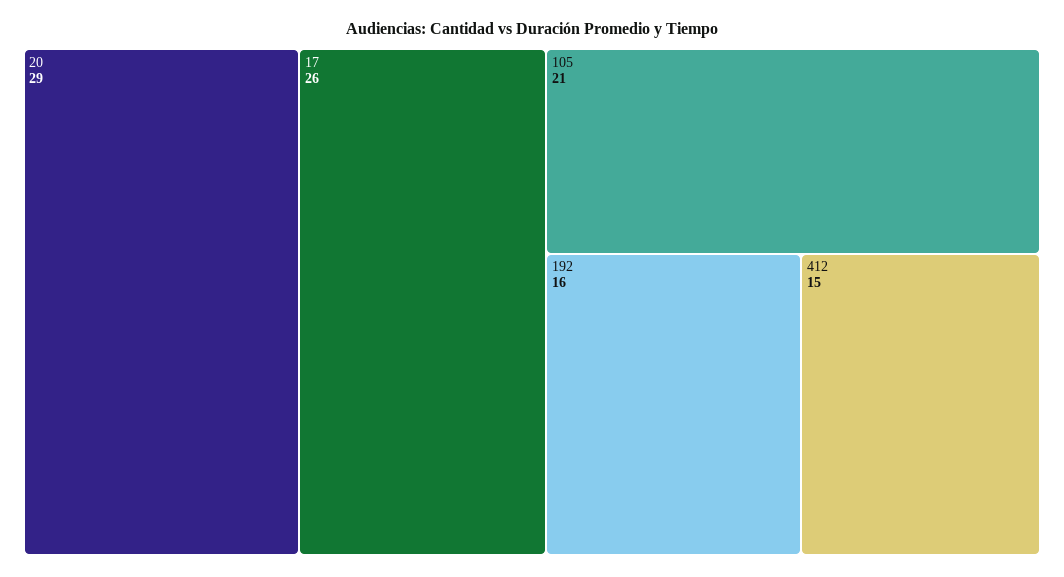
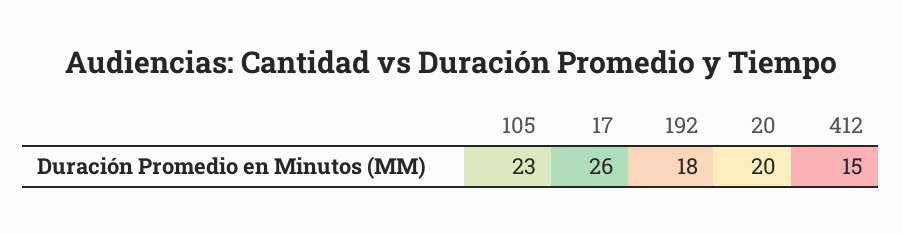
  {
-   "20": 29,
+   "20": 20,
    "17": 26,
-   "105": 21,
+   "105": 23,
-   "192": 16,
+   "192": 18,
    "412": 15
  }

